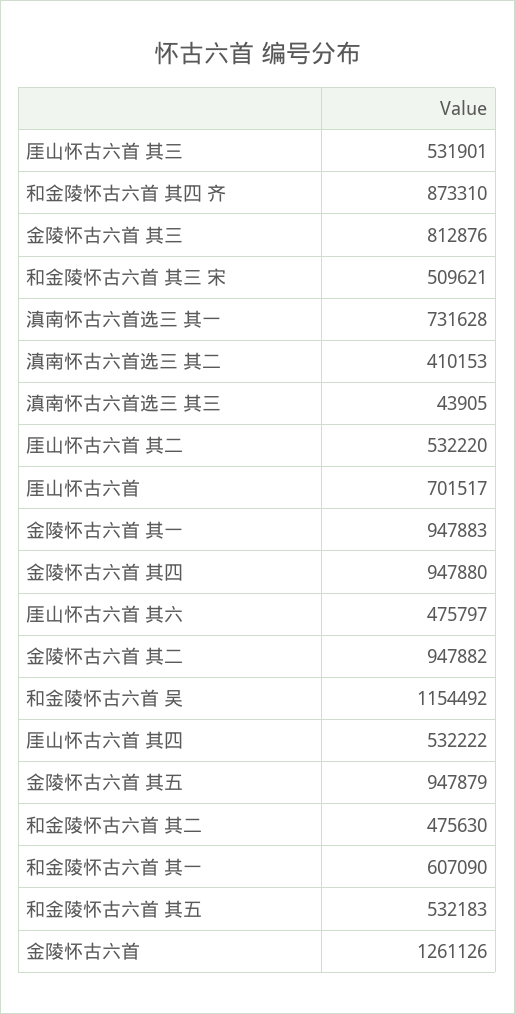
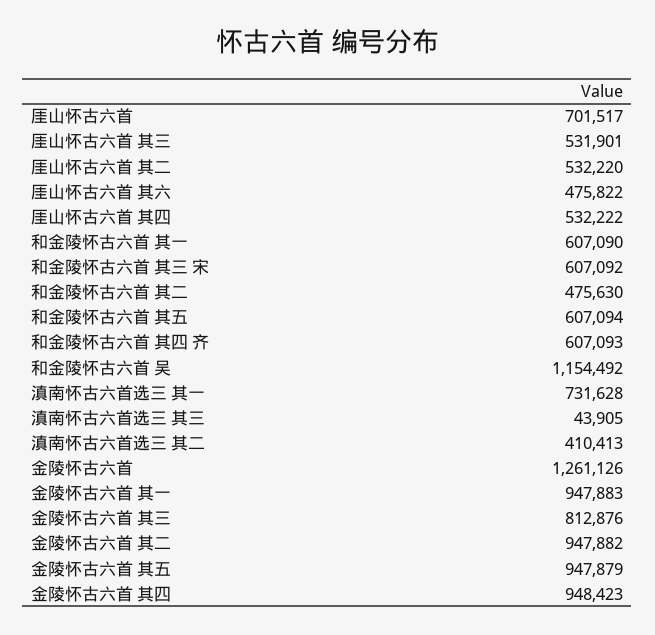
  {
    "厓山怀古六首 其三": 531901,
-   "和金陵怀古六首 其四 齐": 873310,
+   "和金陵怀古六首 其四 齐": 607093,
    "金陵怀古六首 其三": 812876,
-   "和金陵怀古六首 其三 宋": 509621,
+   "和金陵怀古六首 其三 宋": 607092,
    "滇南怀古六首选三 其一": 731628,
-   "滇南怀古六首选三 其二": 410153,
+   "滇南怀古六首选三 其二": 410413,
    "滇南怀古六首选三 其三": 43905,
    "厓山怀古六首 其二": 532220,
    "厓山怀古六首": 701517,
    "金陵怀古六首 其一": 947883,
-   "金陵怀古六首 其四": 947880,
+   "金陵怀古六首 其四": 948423,
-   "厓山怀古六首 其六": 475797,
+   "厓山怀古六首 其六": 475822,
    "金陵怀古六首 其二": 947882,
    "和金陵怀古六首 吴": 1154492,
    "厓山怀古六首 其四": 532222,
    "金陵怀古六首 其五": 947879,
    "和金陵怀古六首 其二": 475630,
    "和金陵怀古六首 其一": 607090,
-   "和金陵怀古六首 其五": 532183,
+   "和金陵怀古六首 其五": 607094,
    "金陵怀古六首": 1261126
  }

